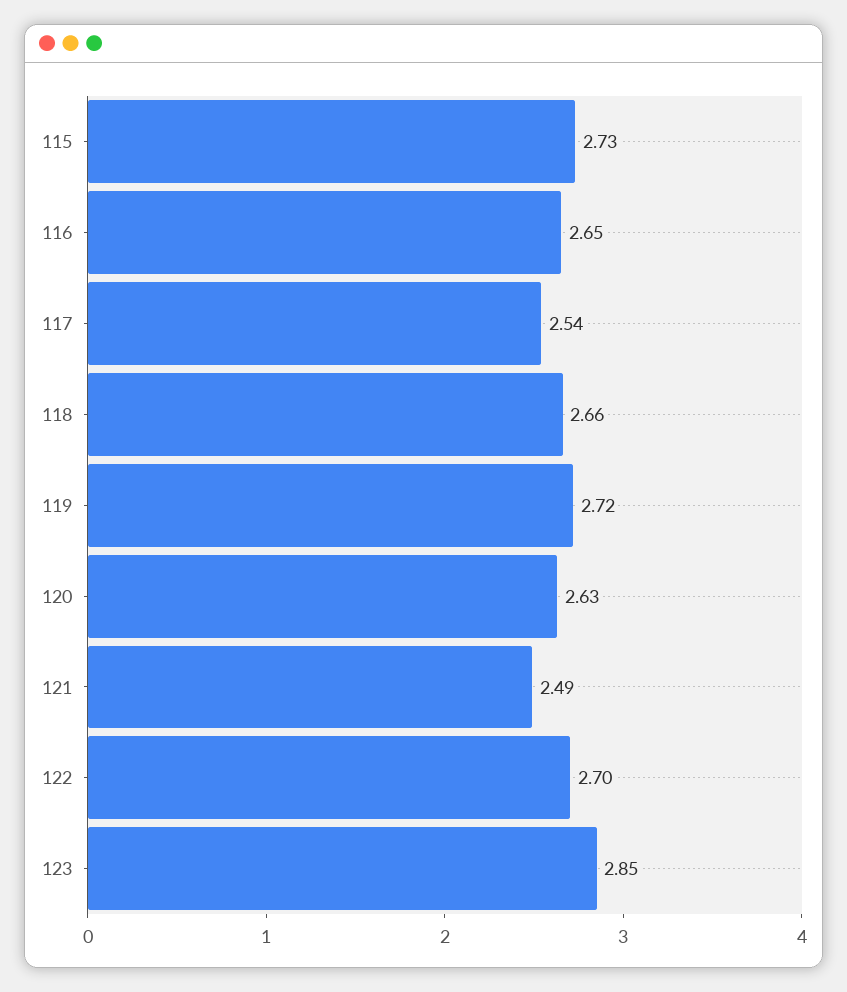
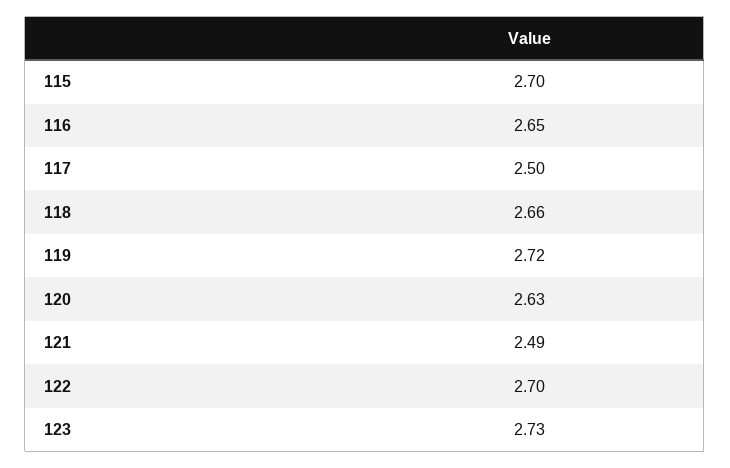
  {
-   "115": 2.73,
+   "115": 2.7,
    "116": 2.65,
-   "117": 2.54,
+   "117": 2.5,
    "118": 2.66,
    "119": 2.72,
    "120": 2.63,
    "121": 2.49,
    "122": 2.7,
-   "123": 2.85
+   "123": 2.73
  }

